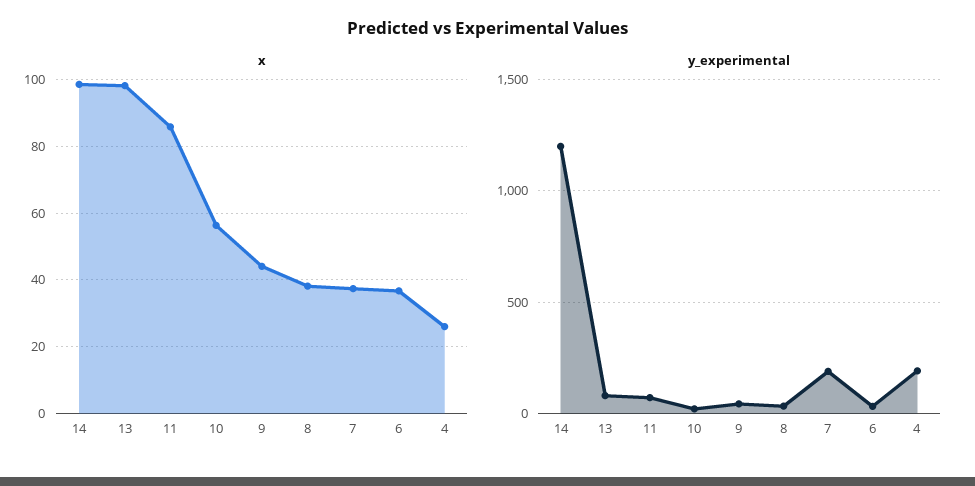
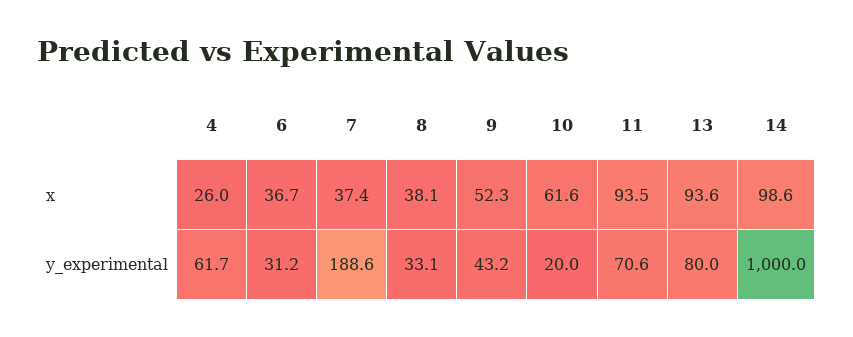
  {
    "x": {
      "14": 98.6,
-     "13": 98,
+     "13": 93.6,
-     "11": 86,
+     "11": 93.5,
-     "10": 56,
+     "10": 61.6,
-     "9": 44,
+     "9": 52.3,
      "8": 38.1,
      "7": 37.4,
      "6": 36.7,
      "4": 26
    },
    "y_experimental": {
-     "14": 1200,
+     "14": 1000,
      "13": 80,
      "11": 70.6,
      "10": 20,
      "9": 43.2,
      "8": 33.1,
      "7": 188.6,
      "6": 31.2,
-     "4": 200
+     "4": 61.7
    }
  }

